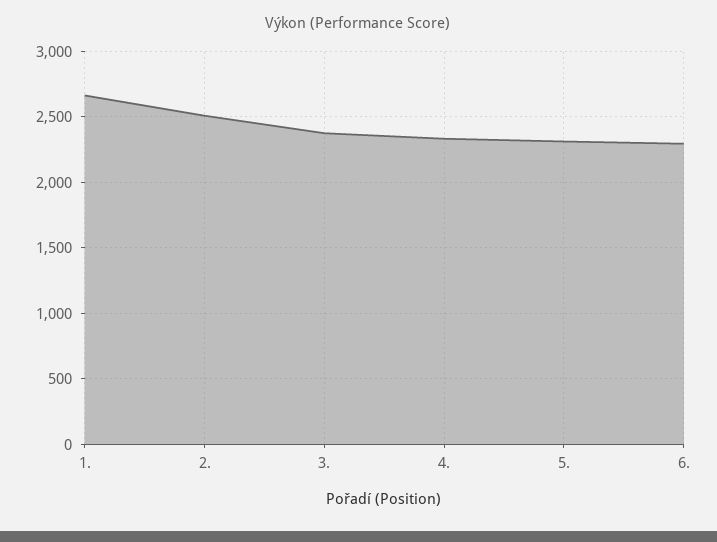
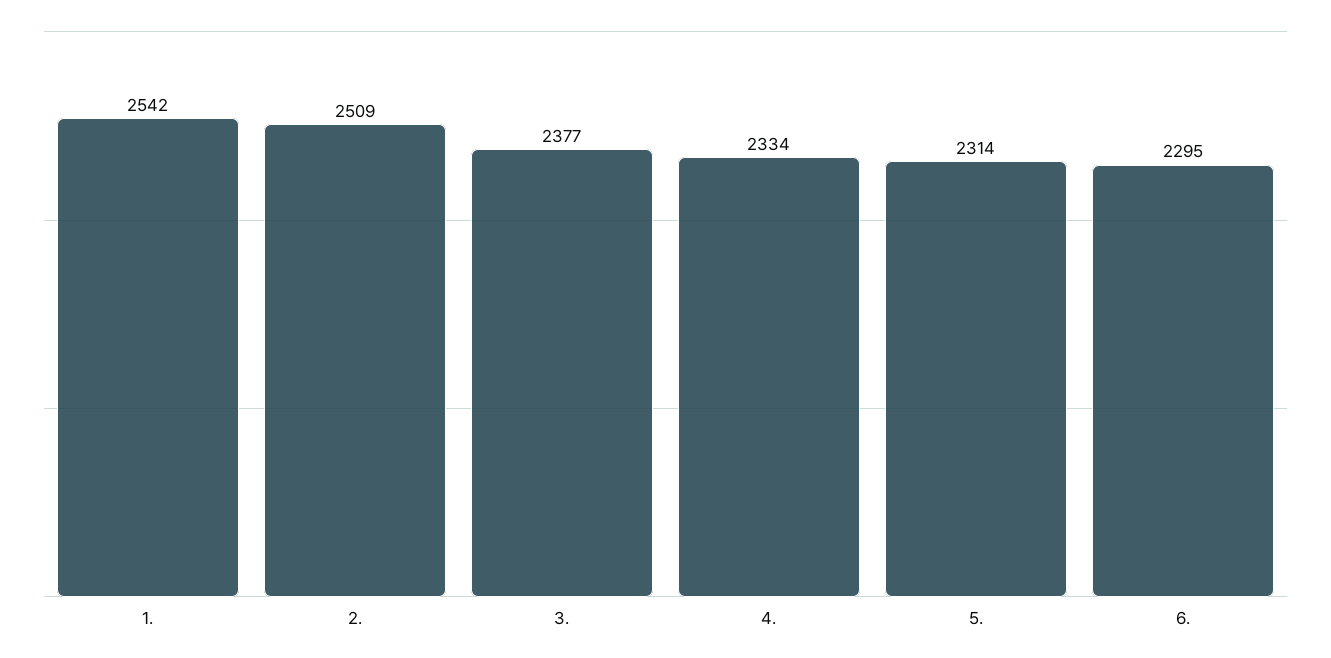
  {
-   "1.": 2650,
+   "1.": 2542,
    "2.": 2509,
    "3.": 2377,
    "4.": 2334,
    "5.": 2314,
    "6.": 2295
  }

